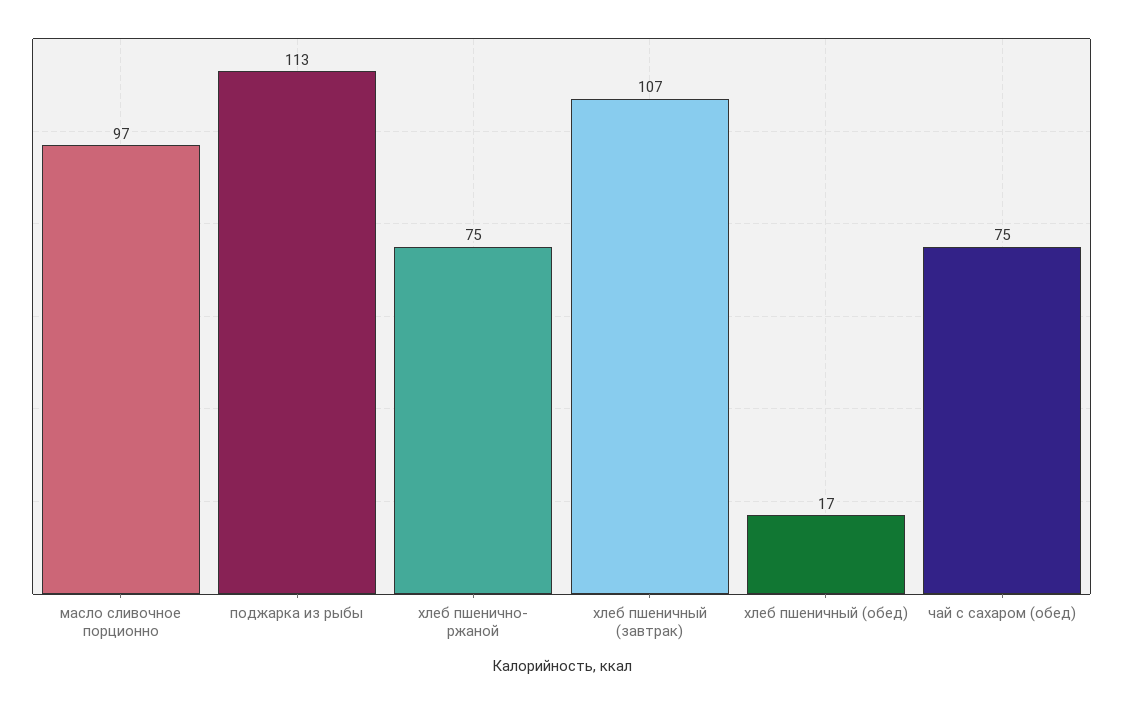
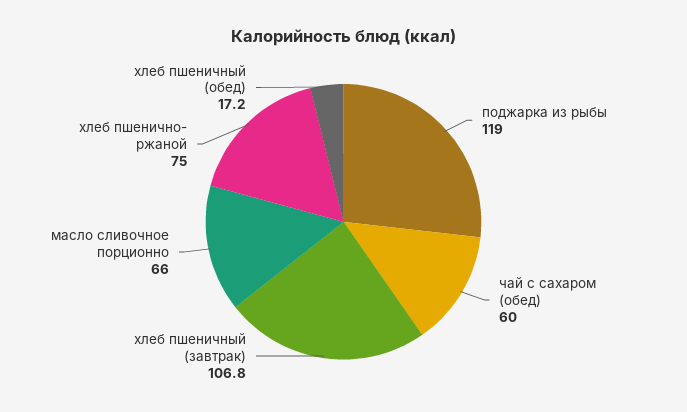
  {
-   "масло сливочное порционно": 97,
+   "масло сливочное порционно": 66,
-   "поджарка из рыбы": 113,
+   "поджарка из рыбы": 119,
    "хлеб пшенично- ржаной": 75,
    "хлеб пшеничный (завтрак)": 106.8,
    "хлеб пшеничный (обед)": 17.2,
-   "чай с сахаром (обед)": 75
+   "чай с сахаром (обед)": 60
  }

